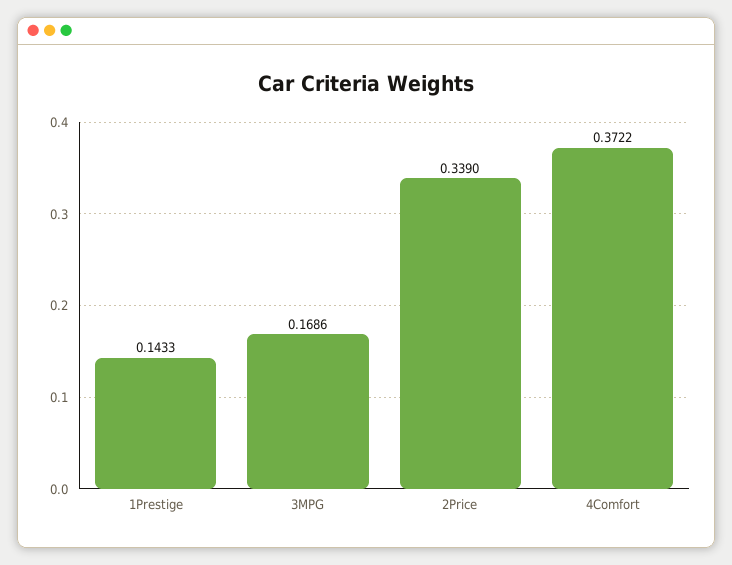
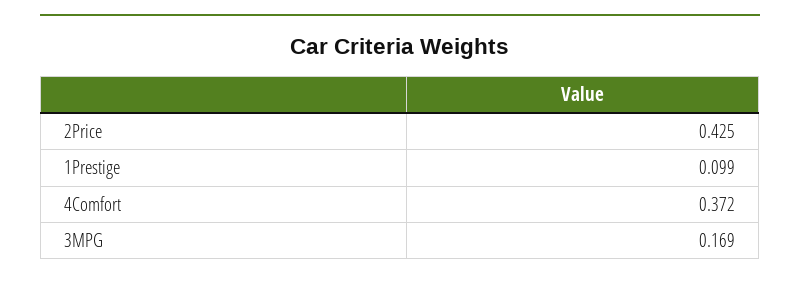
  {
-   "1Prestige": 0.1433,
+   "1Prestige": 0.099,
    "3MPG": 0.1686,
-   "2Price": 0.339,
+   "2Price": 0.425,
    "4Comfort": 0.3722
  }

